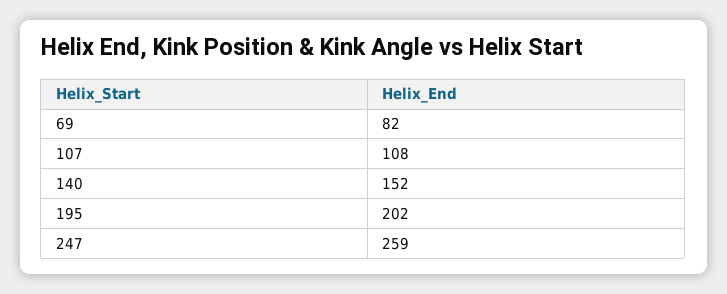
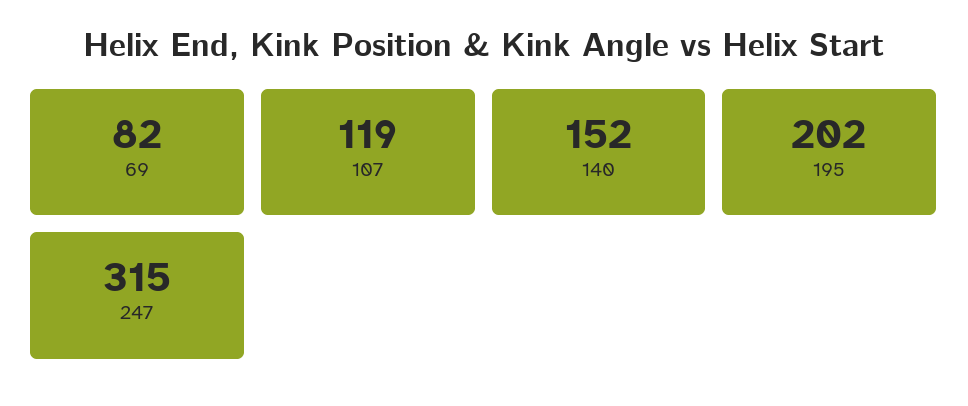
  {
    "69": 82,
-   "107": 108,
+   "107": 119,
    "140": 152,
    "195": 202,
-   "247": 259
+   "247": 315
  }

